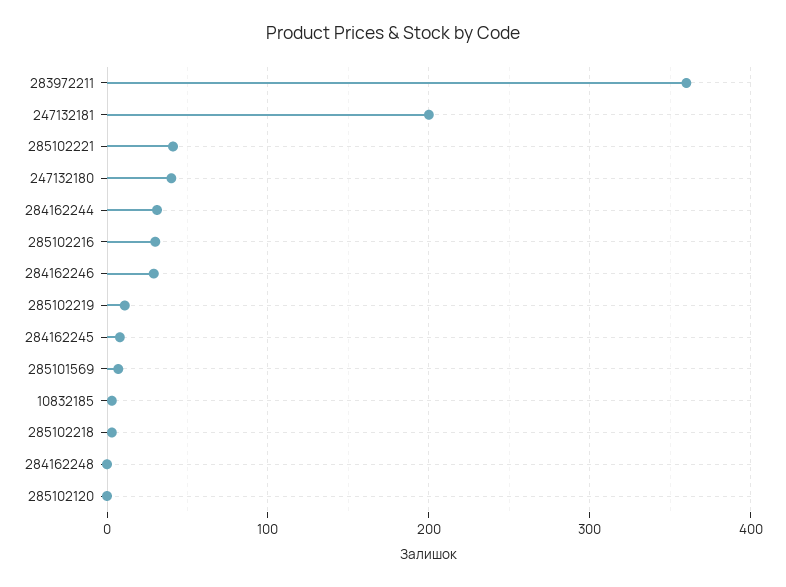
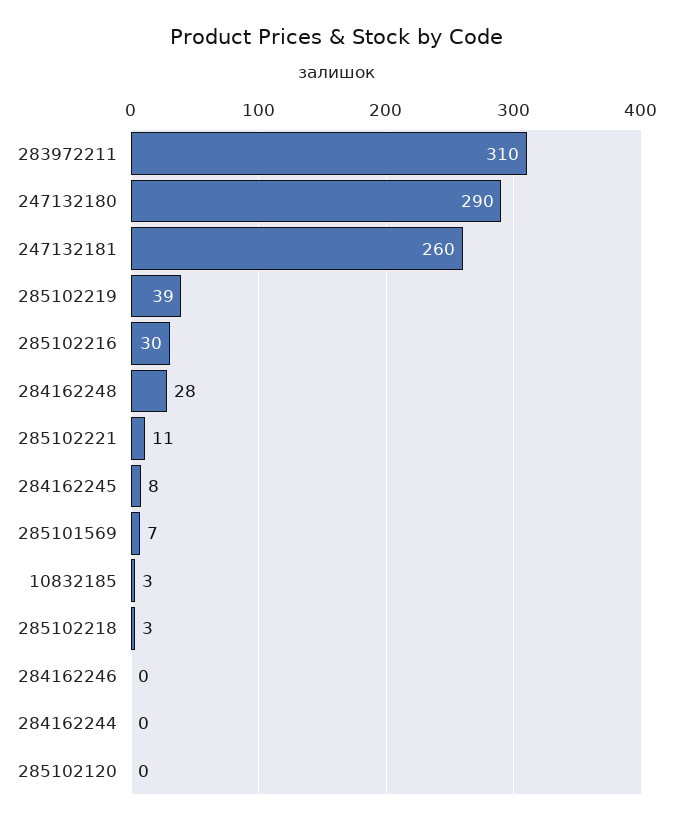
  {
-   "283972211": 360,
+   "283972211": 310,
-   "247132181": 200,
+   "247132181": 260,
-   "285102221": 40,
+   "285102221": 11,
-   "247132180": 40,
+   "247132180": 290,
-   "284162244": 30,
+   "284162244": 0,
    "285102216": 30,
-   "284162246": 30,
+   "284162246": 0,
-   "285102219": 10,
+   "285102219": 39,
    "284162245": 8,
    "285101569": 7,
    "10832185": 3,
    "285102218": 3,
-   "284162248": 0,
+   "284162248": 28,
    "285102120": 0
  }

